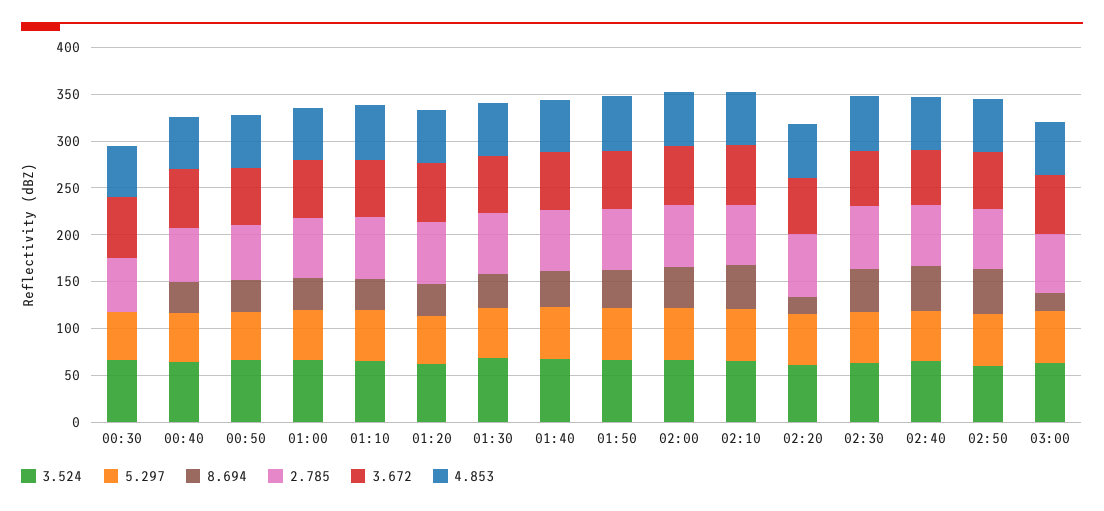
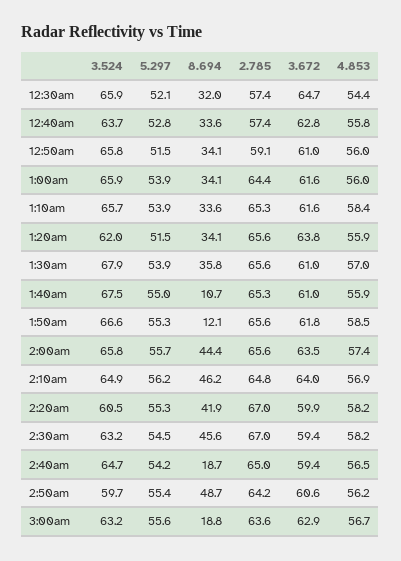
  {
    "3.524": {
      "00:30": 65.9,
      "00:40": 63.7,
      "00:50": 65.8,
      "01:00": 65.9,
      "01:10": 65.7,
      "01:20": 62,
      "01:30": 67.9,
      "01:40": 67.5,
      "01:50": 66.6,
      "02:00": 65.8,
      "02:10": 64.9,
      "02:20": 60.5,
      "02:30": 63.2,
      "02:40": 64.7,
      "02:50": 59.7,
      "03:00": 63.2
    },
    "5.297": {
      "00:30": 52.1,
      "00:40": 52.8,
      "00:50": 51.5,
      "01:00": 53.9,
      "01:10": 53.9,
      "01:20": 51.5,
      "01:30": 53.9,
      "01:40": 55,
      "01:50": 55.3,
      "02:00": 55.7,
      "02:10": 56.2,
      "02:20": 55.3,
      "02:30": 54.5,
      "02:40": 54.2,
      "02:50": 55.4,
      "03:00": 55.6
    },
    "8.694": {
-     "00:30": 0,
+     "00:30": 32,
      "00:40": 33.6,
      "00:50": 34.1,
      "01:00": 34.1,
      "01:10": 33.6,
      "01:20": 34.1,
      "01:30": 35.8,
-     "01:40": 40,
+     "01:40": 10.7,
-     "01:50": 40,
+     "01:50": 12.1,
      "02:00": 44.4,
      "02:10": 46.2,
-     "02:20": 20,
+     "02:20": 41.9,
      "02:30": 45.6,
-     "02:40": 50,
+     "02:40": 18.7,
      "02:50": 48.7,
      "03:00": 18.8
    },
    "2.785": {
      "00:30": 57.4,
      "00:40": 57.4,
      "00:50": 59.1,
      "01:00": 64.4,
      "01:10": 65.3,
      "01:20": 65.6,
      "01:30": 65.6,
      "01:40": 65.3,
      "01:50": 65.6,
      "02:00": 65.6,
      "02:10": 64.8,
      "02:20": 67,
      "02:30": 67,
      "02:40": 65,
      "02:50": 64.2,
      "03:00": 63.6
    },
    "3.672": {
      "00:30": 64.7,
      "00:40": 62.8,
      "00:50": 61,
      "01:00": 61.6,
      "01:10": 61.6,
      "01:20": 63.8,
      "01:30": 61,
      "01:40": 61,
      "01:50": 61.8,
      "02:00": 63.5,
      "02:10": 64,
      "02:20": 59.9,
      "02:30": 59.4,
      "02:40": 59.4,
      "02:50": 60.6,
      "03:00": 62.9
    },
    "4.853": {
      "00:30": 54.4,
      "00:40": 55.8,
      "00:50": 56,
      "01:00": 56,
      "01:10": 58.4,
      "01:20": 55.9,
      "01:30": 57,
      "01:40": 55.9,
      "01:50": 58.5,
      "02:00": 57.4,
      "02:10": 56.9,
      "02:20": 58.2,
      "02:30": 58.2,
      "02:40": 56.5,
      "02:50": 56.2,
      "03:00": 56.7
    }
  }

